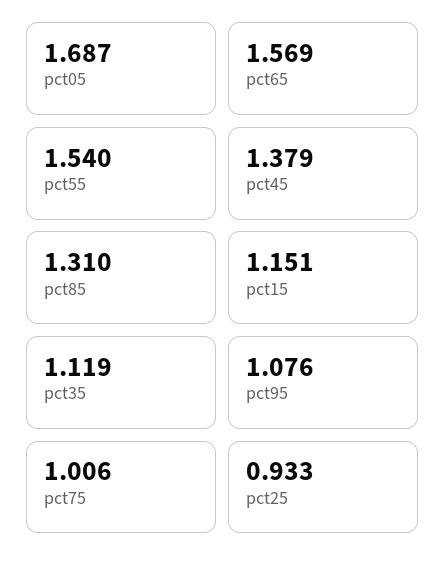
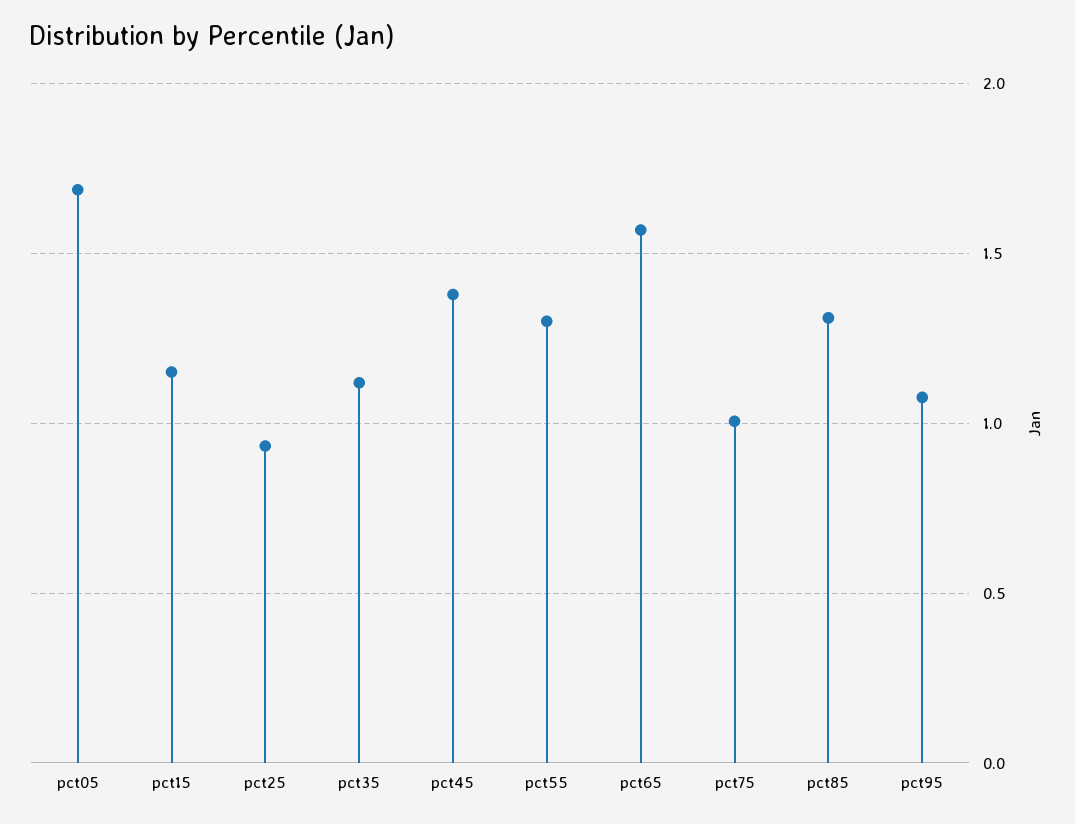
  {
    "pct05": 1.687,
    "pct65": 1.569,
-   "pct55": 1.54,
+   "pct55": 1.3,
    "pct45": 1.379,
    "pct85": 1.31,
    "pct15": 1.151,
    "pct35": 1.119,
    "pct95": 1.076,
    "pct75": 1.006,
    "pct25": 0.933
  }

